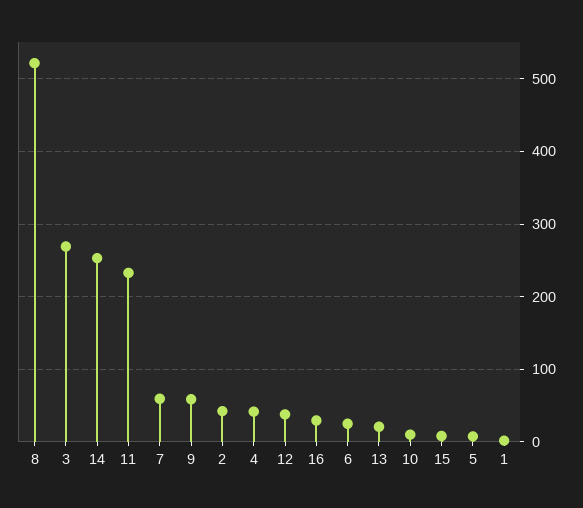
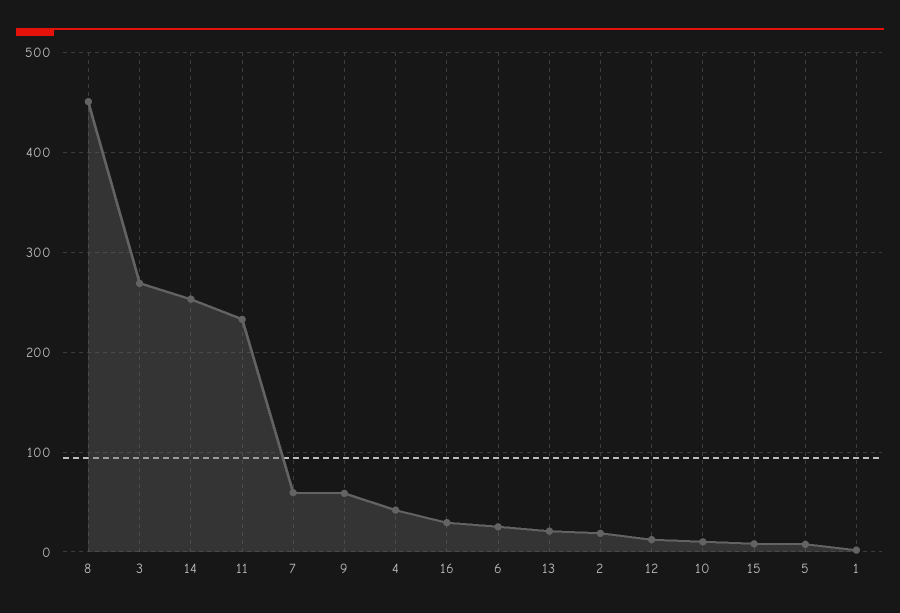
  {
-   "8": 520,
+   "8": 450,
    "3": 270,
    "14": 250,
    "11": 230,
    "7": 60,
    "9": 60,
-   "2": 40,
+   "2": 20,
    "4": 40,
-   "12": 40,
+   "12": 10,
    "16": 30,
    "6": 30,
    "13": 20,
    "10": 10,
    "15": 10,
    "5": 10,
    "1": 0
  }

